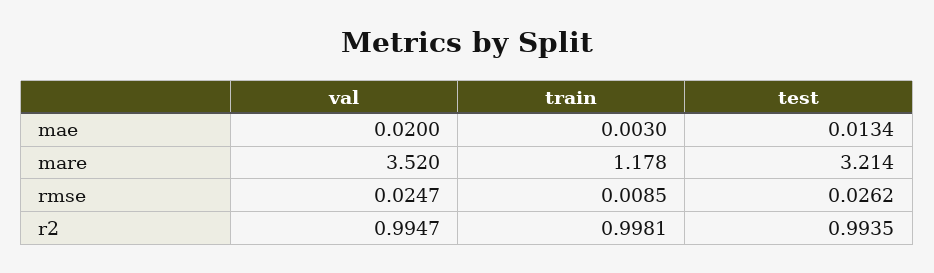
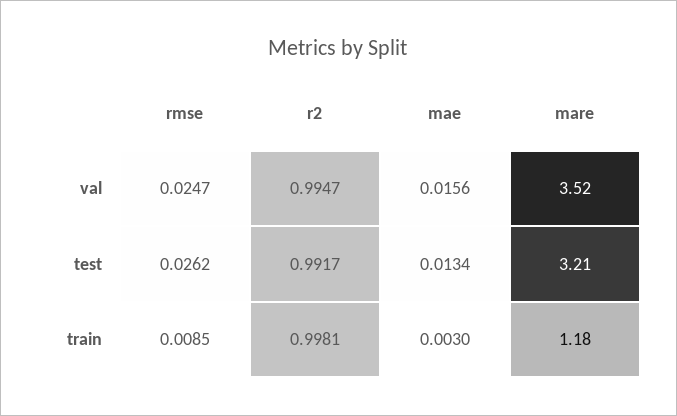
  {
    "val": {
-     "mae": 0.02,
+     "mae": 0.0156,
      "mare": 3.52,
      "rmse": 0.0247,
      "r2": 0.9947
    },
    "train": {
      "mae": 0.003,
      "mare": 1.178,
      "rmse": 0.0085,
      "r2": 0.9981
    },
    "test": {
      "mae": 0.0134,
      "mare": 3.214,
      "rmse": 0.0262,
-     "r2": 0.9935
+     "r2": 0.9917
    }
  }

